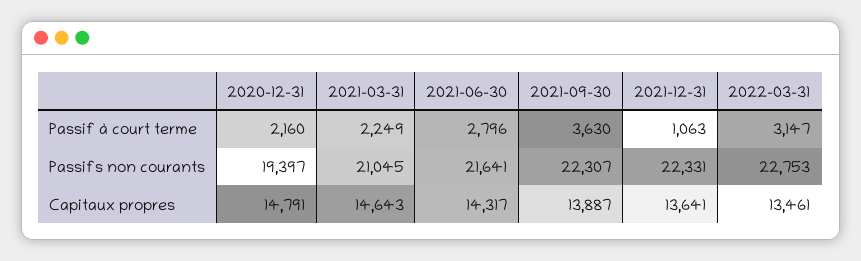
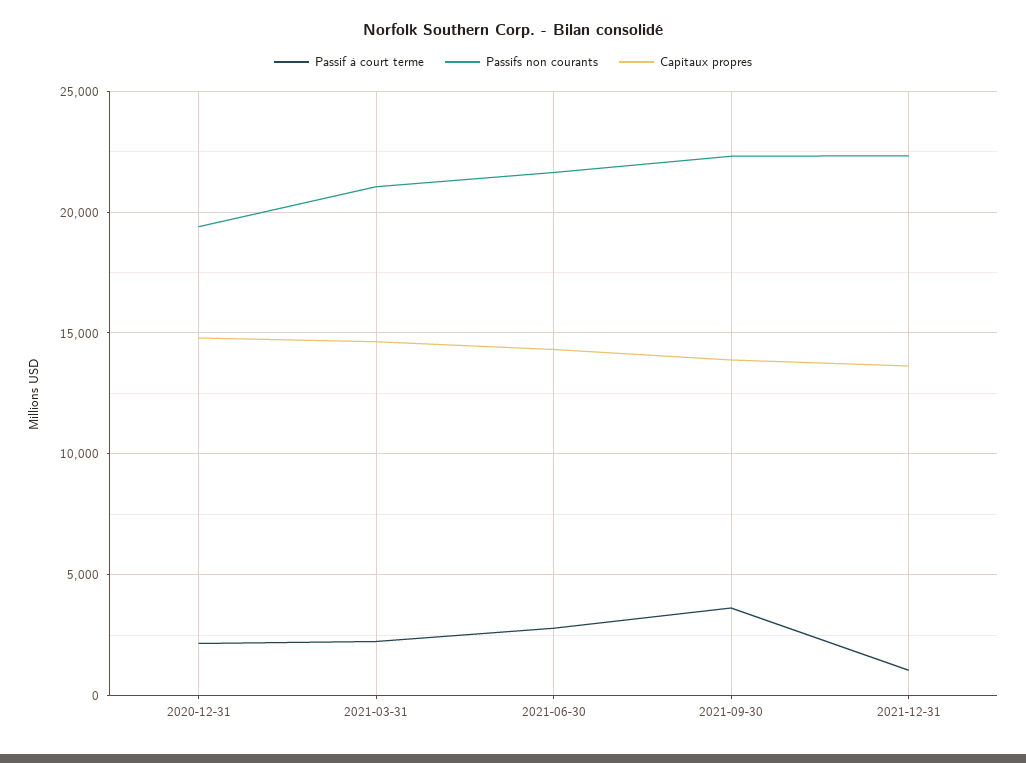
  {
    "Passif à court terme": {
      "2020-12-31": 2160,
      "2021-03-31": 2249,
      "2021-06-30": 2796,
      "2021-09-30": 3630,
-     "2021-12-31": 1063,
+     "2021-12-31": 1063
-     "2022-03-31": 3147
    },
    "Passifs non courants": {
      "2020-12-31": 19397,
      "2021-03-31": 21045,
      "2021-06-30": 21641,
      "2021-09-30": 22307,
-     "2021-12-31": 22331,
+     "2021-12-31": 22331
-     "2022-03-31": 22753
    },
    "Capitaux propres": {
      "2020-12-31": 14791,
      "2021-03-31": 14643,
      "2021-06-30": 14317,
      "2021-09-30": 13887,
-     "2021-12-31": 13641,
+     "2021-12-31": 13641
-     "2022-03-31": 13461
    }
  }

